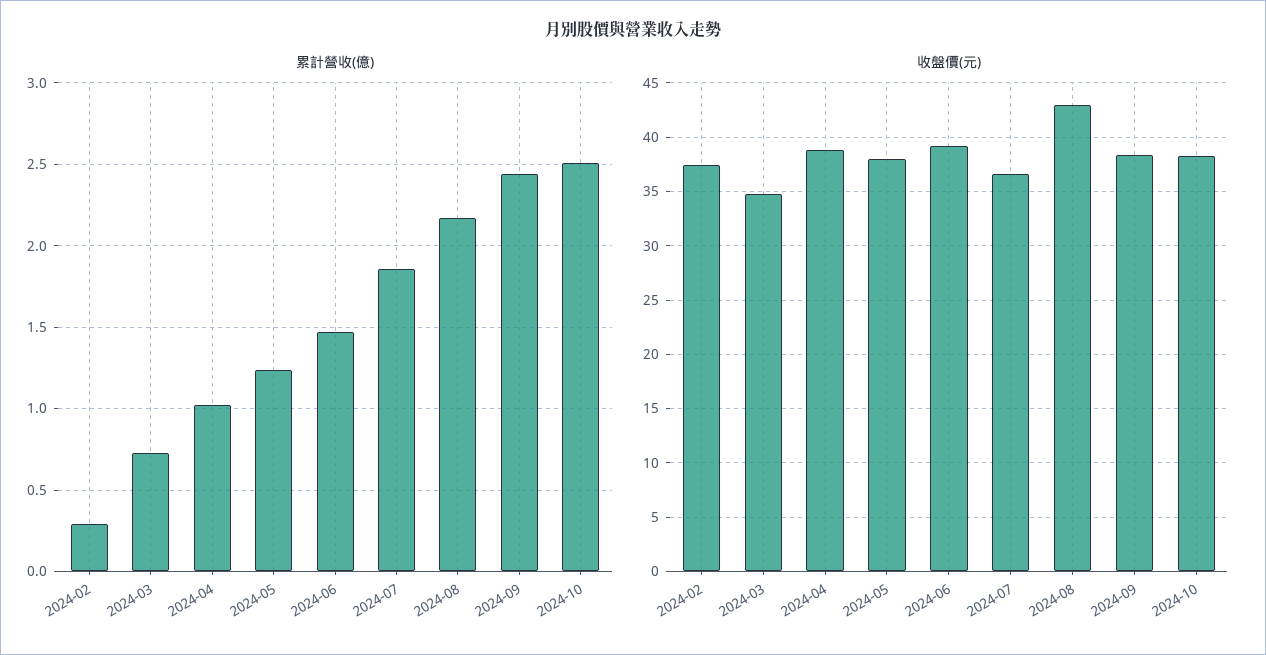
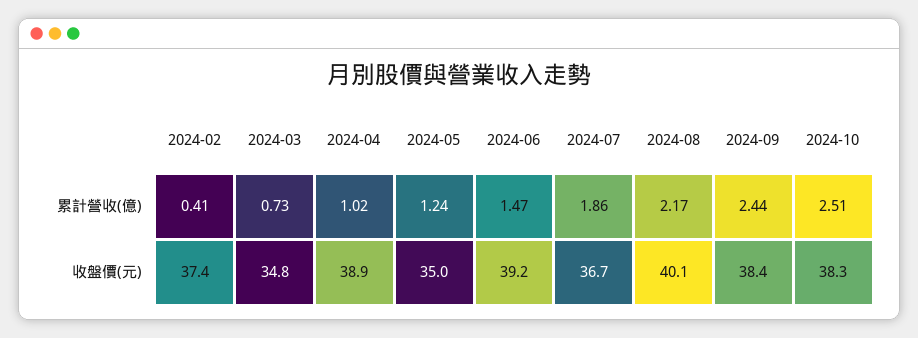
  {
    "累計營收(億)": {
-     "2024-02": 0.3,
+     "2024-02": 0.41,
      "2024-03": 0.73,
      "2024-04": 1.02,
      "2024-05": 1.24,
      "2024-06": 1.47,
      "2024-07": 1.86,
      "2024-08": 2.17,
      "2024-09": 2.44,
      "2024-10": 2.51
    },
    "收盤價(元)": {
      "2024-02": 37.4,
      "2024-03": 34.8,
      "2024-04": 38.9,
-     "2024-05": 38,
+     "2024-05": 35,
      "2024-06": 39.2,
      "2024-07": 36.7,
-     "2024-08": 43,
+     "2024-08": 40.1,
      "2024-09": 38.4,
      "2024-10": 38.3
    }
  }

